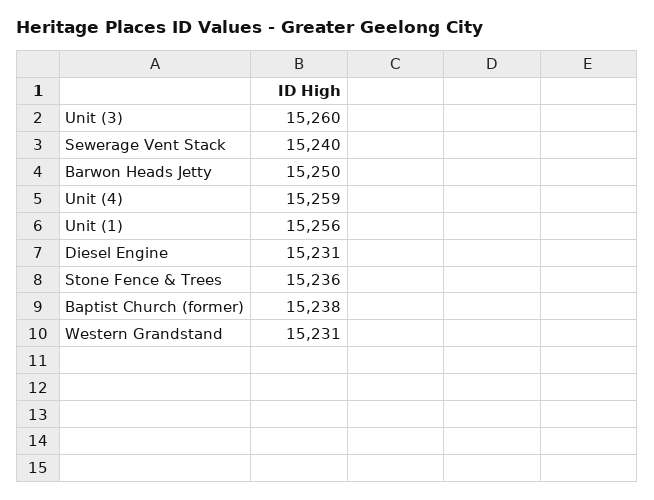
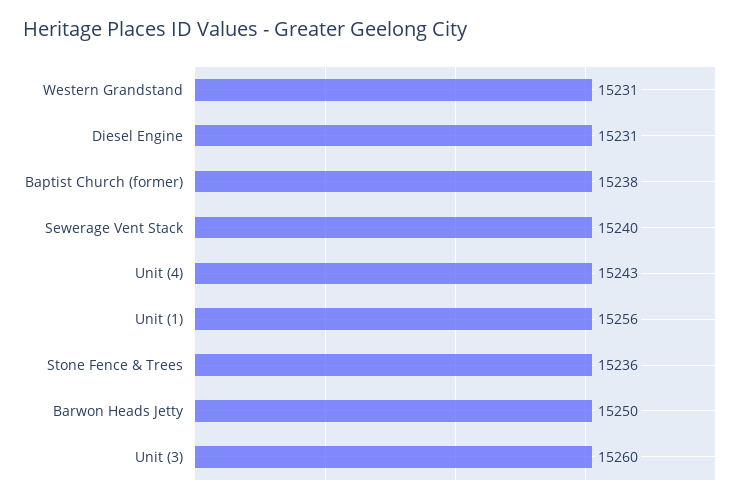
  {
    "Unit (3)": 15260,
    "Sewerage Vent Stack": 15240,
    "Barwon Heads Jetty": 15250,
-   "Unit (4)": 15259,
+   "Unit (4)": 15243,
    "Unit (1)": 15256,
    "Diesel Engine": 15231,
    "Stone Fence & Trees": 15236,
    "Baptist Church (former)": 15238,
    "Western Grandstand": 15231
  }

